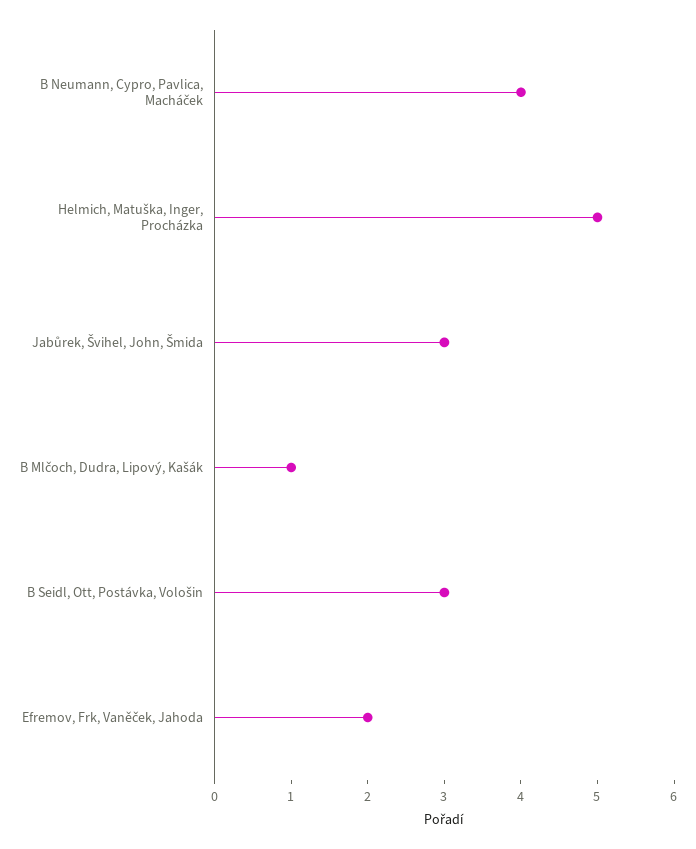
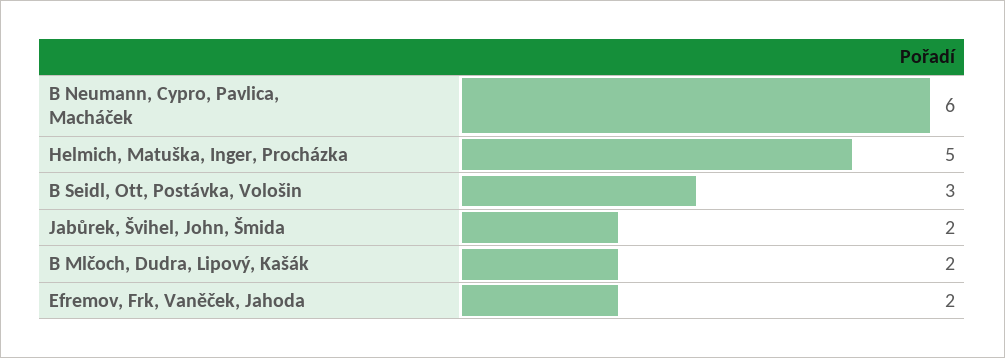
  {
-   "B Neumann, Cypro, Pavlica, Macháček": 4,
+   "B Neumann, Cypro, Pavlica, Macháček": 6,
    "Helmich, Matuška, Inger, Procházka": 5,
-   "Jabůrek, Švihel, John, Šmida": 3,
+   "Jabůrek, Švihel, John, Šmida": 2,
-   "B Mlčoch, Dudra, Lipový, Kašák": 1,
+   "B Mlčoch, Dudra, Lipový, Kašák": 2,
    "B Seidl, Ott, Postávka, Vološin": 3,
    "Efremov, Frk, Vaněček, Jahoda": 2
  }

